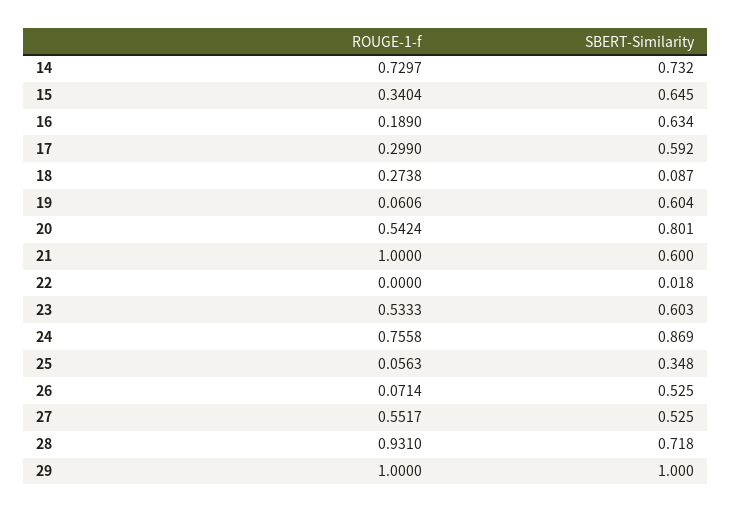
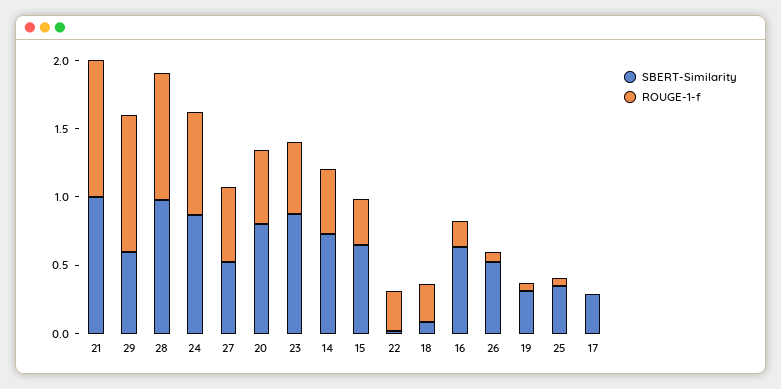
  {
    "ROUGE-1-f": {
-     "14": 0.7297,
+     "14": 0.5,
      "15": 0.3404,
      "16": 0.189,
-     "17": 0.299,
+     "17": 0,
      "18": 0.2738,
      "19": 0.0606,
      "20": 0.5424,
      "21": 1,
-     "22": 0,
+     "22": 0.3,
      "23": 0.5333,
      "24": 0.7558,
      "25": 0.0563,
      "26": 0.0714,
      "27": 0.5517,
      "28": 0.931,
      "29": 1
    },
    "SBERT-Similarity": {
      "14": 0.732,
      "15": 0.645,
      "16": 0.634,
-     "17": 0.592,
+     "17": 0.3,
      "18": 0.087,
-     "19": 0.604,
+     "19": 0.3,
      "20": 0.801,
-     "21": 0.6,
+     "21": 1,
      "22": 0.018,
-     "23": 0.603,
+     "23": 0.9,
      "24": 0.869,
      "25": 0.348,
      "26": 0.525,
      "27": 0.525,
-     "28": 0.718,
+     "28": 1,
-     "29": 1
+     "29": 0.6
    }
  }

